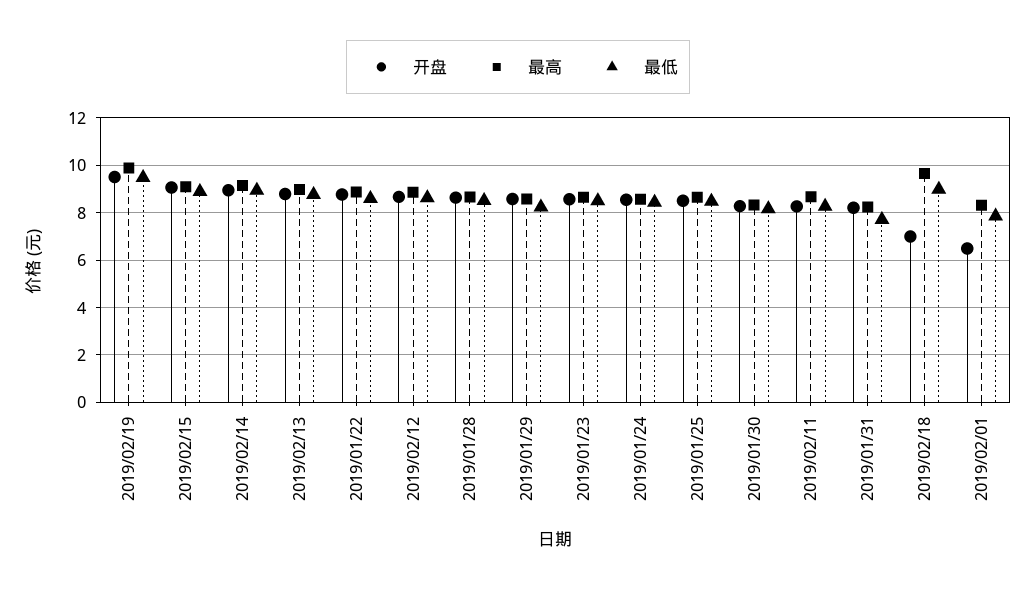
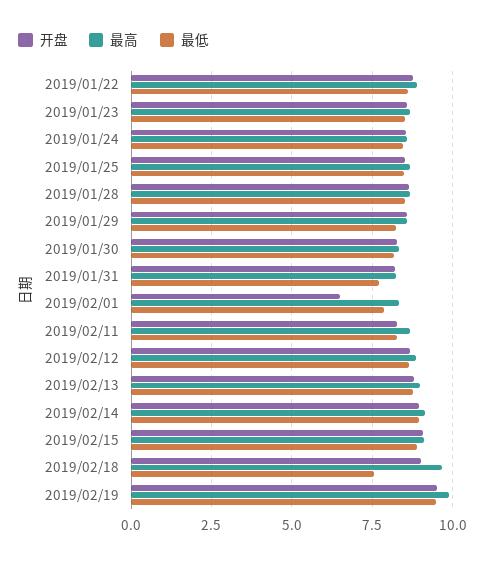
  {
    "开盘": {
      "2019/02/19": 9.5,
      "2019/02/15": 9,
      "2019/02/14": 9,
      "2019/02/13": 8.75,
      "2019/01/22": 8.75,
      "2019/02/12": 8.75,
      "2019/01/28": 8.75,
      "2019/01/29": 8.5,
      "2019/01/23": 8.5,
      "2019/01/24": 8.5,
      "2019/01/25": 8.5,
      "2019/01/30": 8.25,
      "2019/02/11": 8.25,
      "2019/01/31": 8.25,
-     "2019/02/18": 7,
+     "2019/02/18": 9,
      "2019/02/01": 6.5
    },
    "最高": {
      "2019/02/19": 10,
      "2019/02/15": 9,
      "2019/02/14": 9.25,
      "2019/02/13": 9,
      "2019/01/22": 9,
      "2019/02/12": 8.75,
      "2019/01/28": 8.75,
      "2019/01/29": 8.5,
      "2019/01/23": 8.75,
      "2019/01/24": 8.5,
      "2019/01/25": 8.75,
      "2019/01/30": 8.25,
      "2019/02/11": 8.75,
      "2019/01/31": 8.25,
      "2019/02/18": 9.75,
      "2019/02/01": 8.25
    },
    "最低": {
      "2019/02/19": 9.5,
      "2019/02/15": 9,
      "2019/02/14": 9,
      "2019/02/13": 8.75,
      "2019/01/22": 8.5,
      "2019/02/12": 8.75,
      "2019/01/28": 8.5,
      "2019/01/29": 8.25,
      "2019/01/23": 8.5,
      "2019/01/24": 8.5,
      "2019/01/25": 8.5,
      "2019/01/30": 8.25,
      "2019/02/11": 8.25,
      "2019/01/31": 7.75,
-     "2019/02/18": 9,
+     "2019/02/18": 7.5,
      "2019/02/01": 7.75
    }
  }

